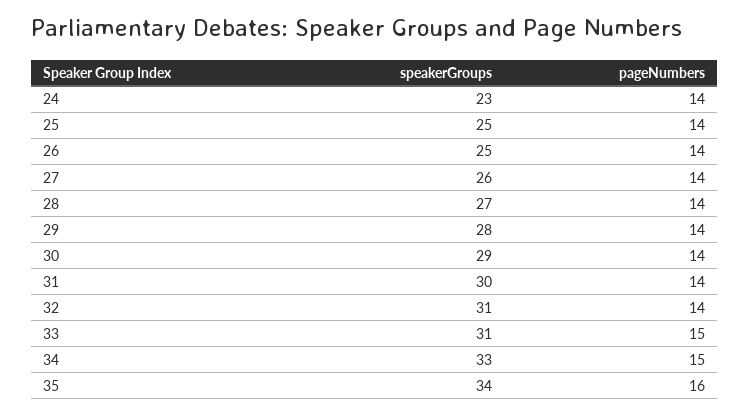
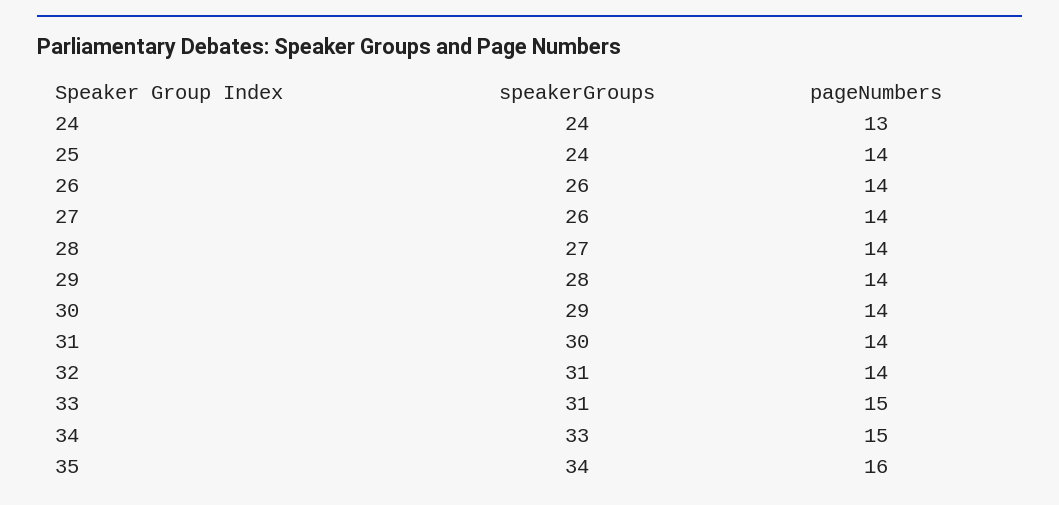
  {
    "speakerGroups": {
-     "24": 23,
+     "24": 24,
-     "25": 25,
+     "25": 24,
-     "26": 25,
+     "26": 26,
      "27": 26,
      "28": 27,
      "29": 28,
      "30": 29,
      "31": 30,
      "32": 31,
      "33": 31,
      "34": 33,
      "35": 34
    },
    "pageNumbers": {
-     "24": 14,
+     "24": 13,
      "25": 14,
      "26": 14,
      "27": 14,
      "28": 14,
      "29": 14,
      "30": 14,
      "31": 14,
      "32": 14,
      "33": 15,
      "34": 15,
      "35": 16
    }
  }

